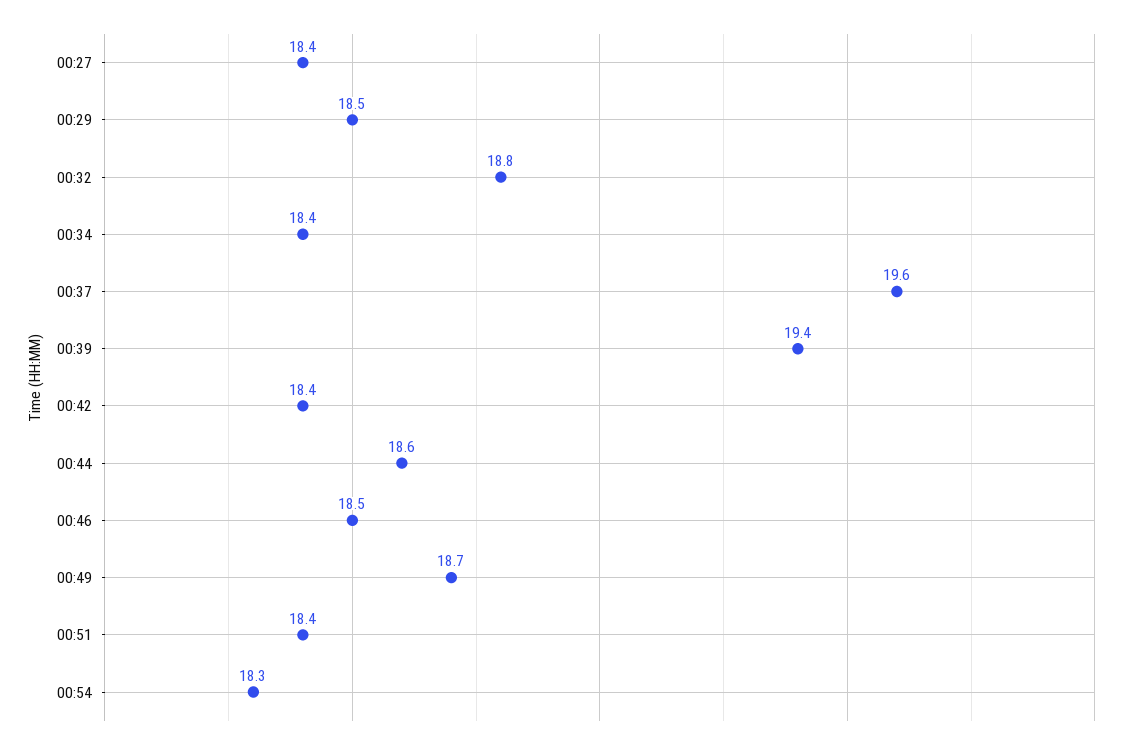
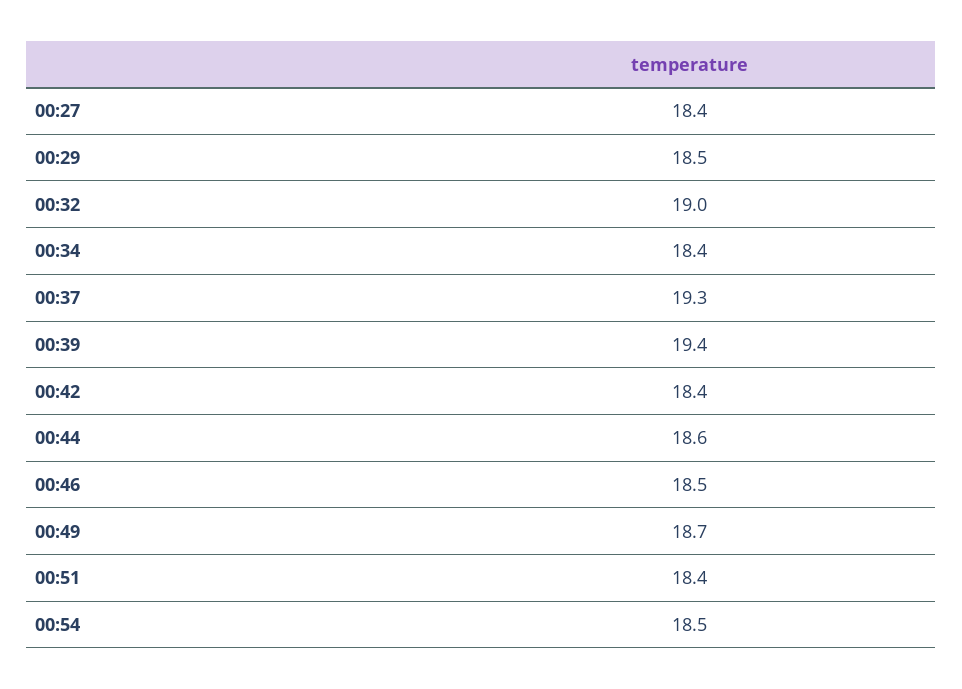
  {
    "00:27": 18.4,
    "00:29": 18.5,
-   "00:32": 18.8,
+   "00:32": 19,
    "00:34": 18.4,
-   "00:37": 19.6,
+   "00:37": 19.3,
    "00:39": 19.4,
    "00:42": 18.4,
    "00:44": 18.6,
    "00:46": 18.5,
    "00:49": 18.7,
    "00:51": 18.4,
-   "00:54": 18.3
+   "00:54": 18.5
  }

